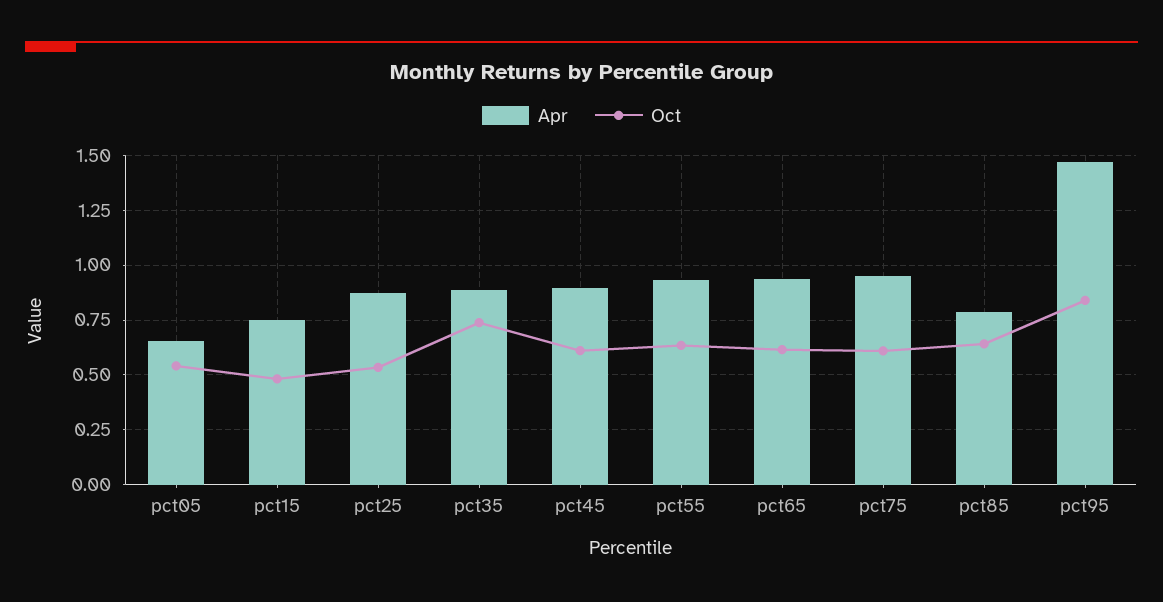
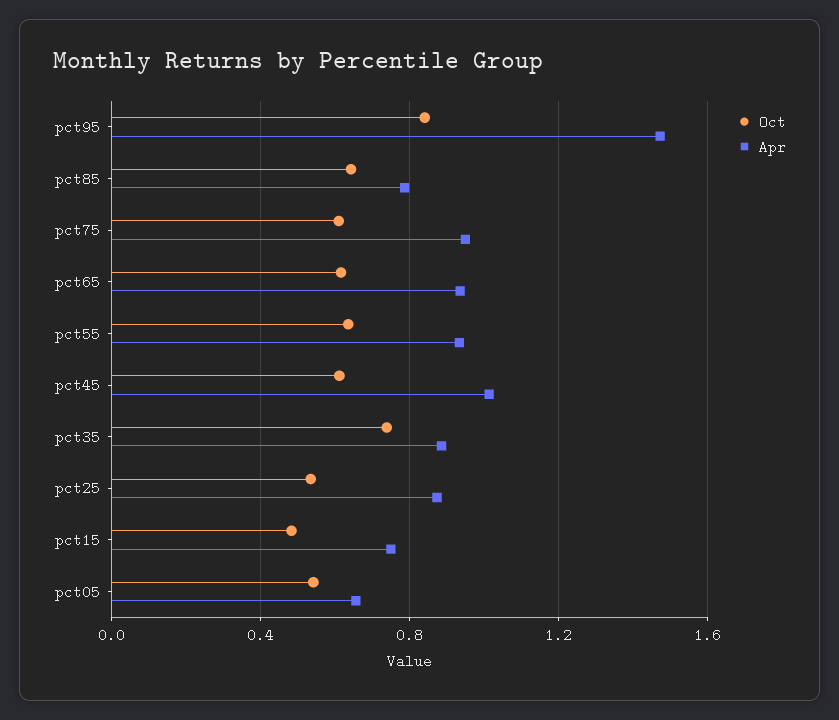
  {
    "Apr": {
      "pct05": 0.65,
      "pct15": 0.75,
      "pct25": 0.85,
      "pct35": 0.9,
-     "pct45": 0.9,
+     "pct45": 1,
      "pct55": 0.95,
      "pct65": 0.95,
      "pct75": 0.95,
      "pct85": 0.8,
      "pct95": 1.45
    },
    "Oct": {
      "pct05": 0.55,
      "pct15": 0.5,
      "pct25": 0.55,
      "pct35": 0.75,
      "pct45": 0.6,
      "pct55": 0.65,
      "pct65": 0.6,
      "pct75": 0.6,
      "pct85": 0.65,
      "pct95": 0.85
    }
  }

